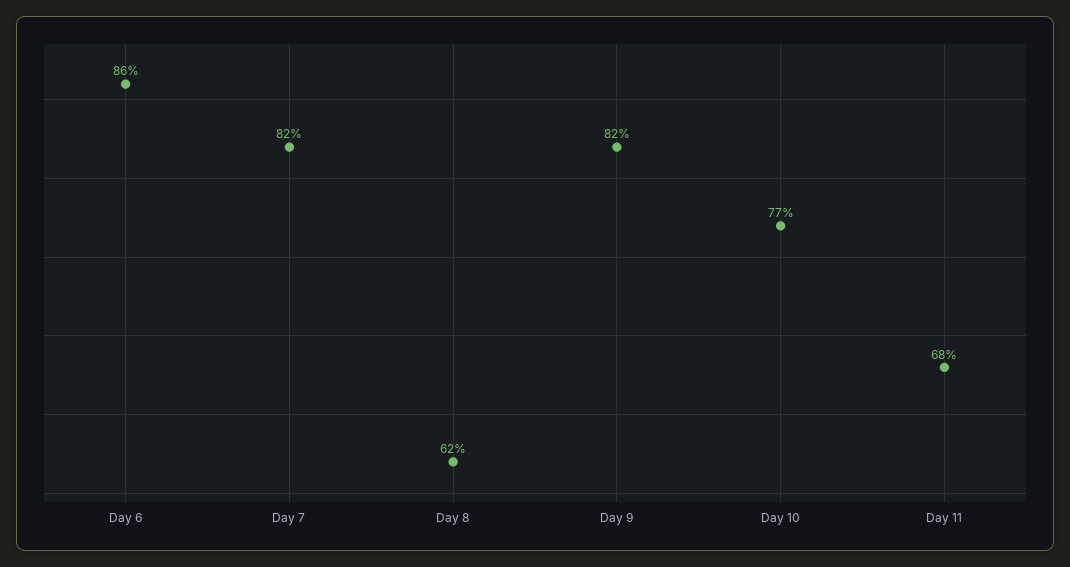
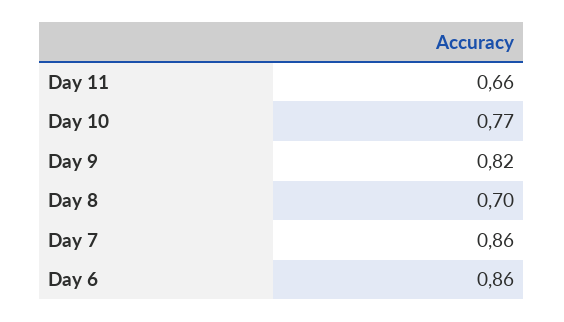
  {
    "Day 6": 0.86,
-   "Day 7": 0.82,
+   "Day 7": 0.86,
-   "Day 8": 0.62,
+   "Day 8": 0.7,
    "Day 9": 0.82,
    "Day 10": 0.77,
-   "Day 11": 0.68
+   "Day 11": 0.66
  }

